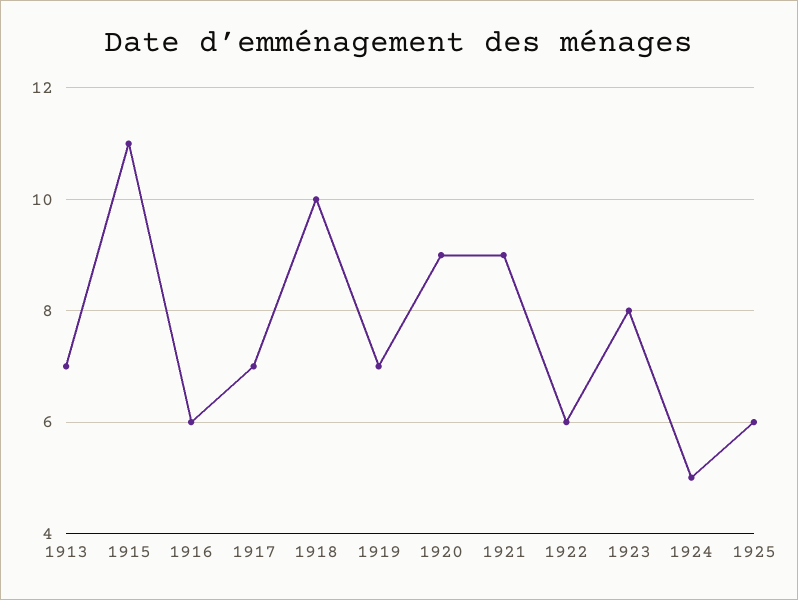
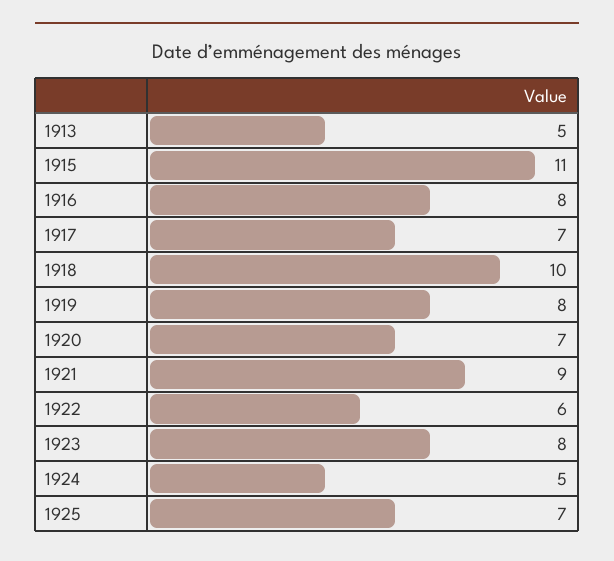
  {
-   "1913": 7,
+   "1913": 5,
    "1915": 11,
-   "1916": 6,
+   "1916": 8,
    "1917": 7,
    "1918": 10,
-   "1919": 7,
+   "1919": 8,
-   "1920": 9,
+   "1920": 7,
    "1921": 9,
    "1922": 6,
    "1923": 8,
    "1924": 5,
-   "1925": 6
+   "1925": 7
  }

